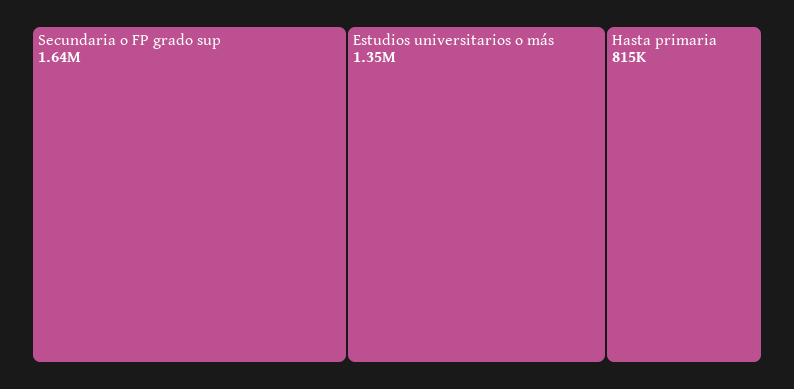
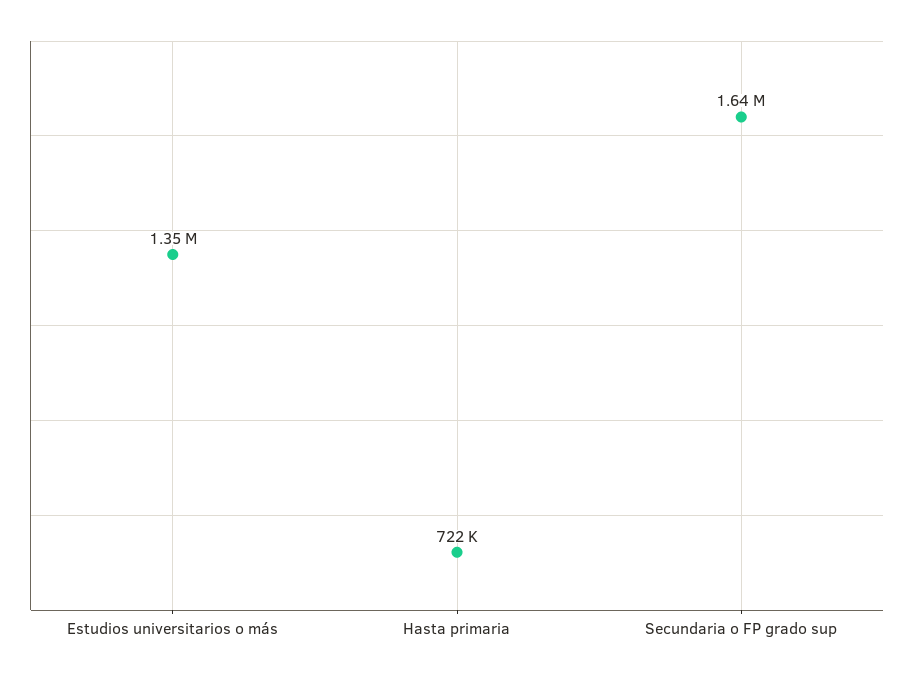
  {
    "Secundaria o FP grado sup": 1640000,
    "Estudios universitarios o más": 1350000,
-   "Hasta primaria": 815000
+   "Hasta primaria": 722000
  }

